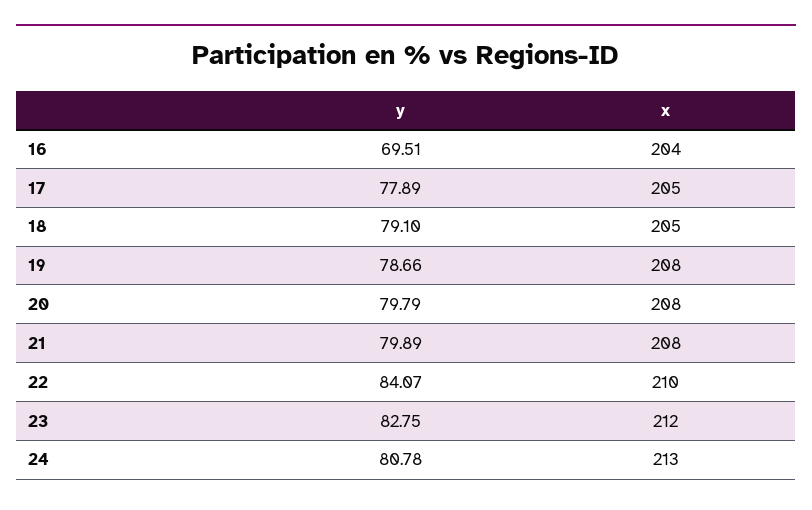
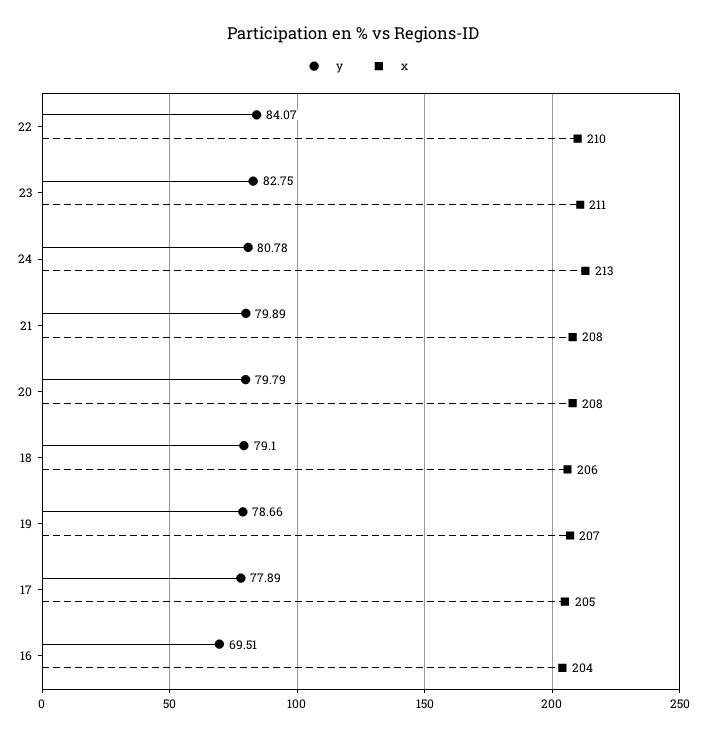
  {
    "y": {
      "16": 69.51,
      "17": 77.89,
      "18": 79.1,
      "19": 78.66,
      "20": 79.79,
      "21": 79.89,
      "22": 84.07,
      "23": 82.75,
      "24": 80.78
    },
    "x": {
      "16": 204,
      "17": 205,
-     "18": 205,
+     "18": 206,
-     "19": 208,
+     "19": 207,
      "20": 208,
      "21": 208,
      "22": 210,
-     "23": 212,
+     "23": 211,
      "24": 213
    }
  }

